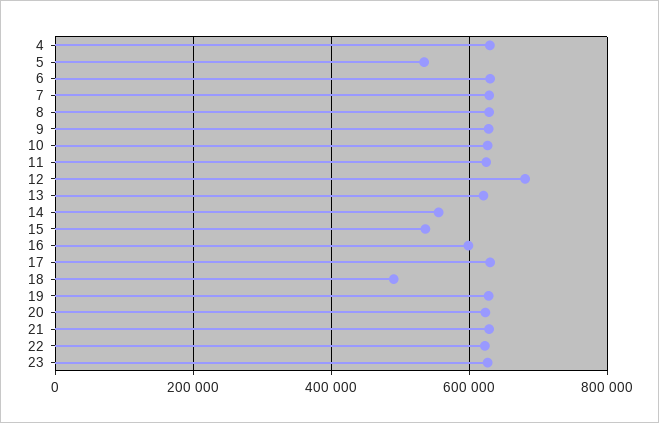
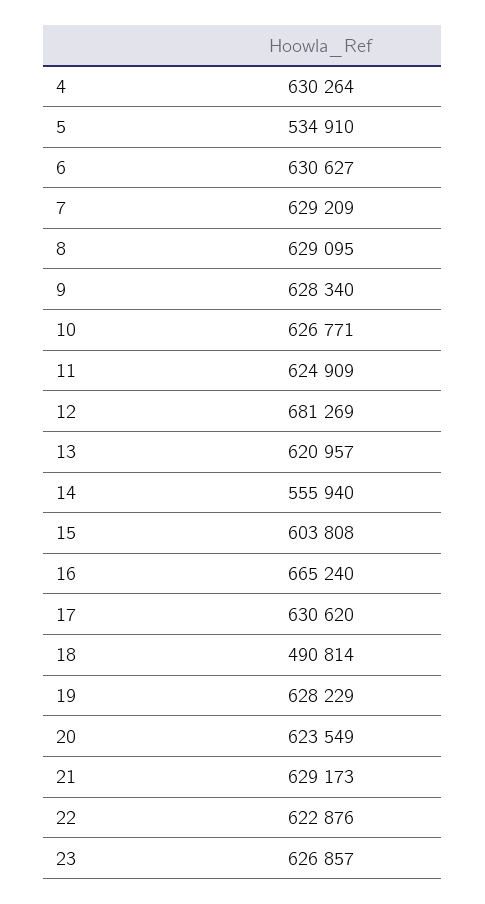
  {
    "4": 630264,
    "5": 534910,
    "6": 630627,
    "7": 629209,
    "8": 629095,
    "9": 628340,
    "10": 626771,
    "11": 624909,
    "12": 681269,
    "13": 620957,
    "14": 555940,
-   "15": 540000,
+   "15": 603808,
-   "16": 600000,
+   "16": 665240,
    "17": 630620,
    "18": 490814,
    "19": 628229,
    "20": 623549,
    "21": 629173,
    "22": 622876,
    "23": 626857
  }

